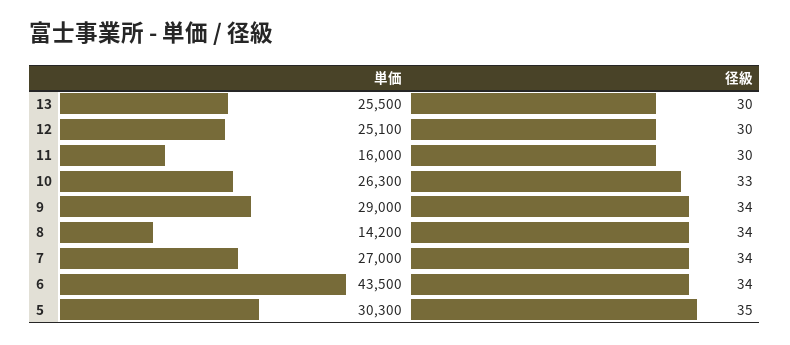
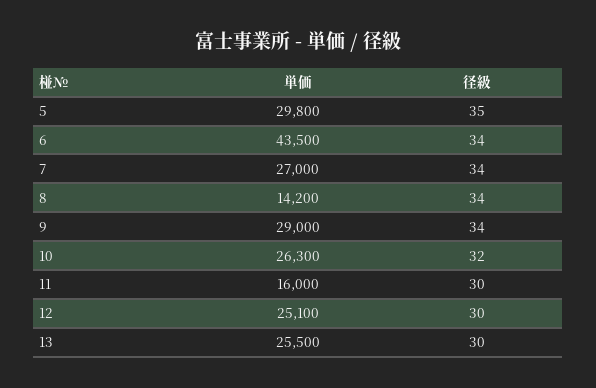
  {
    "単価": {
      "13": 25500,
      "12": 25100,
      "11": 16000,
      "10": 26300,
      "9": 29000,
      "8": 14200,
      "7": 27000,
      "6": 43500,
-     "5": 30300
+     "5": 29800
    },
    "径級": {
      "13": 30,
      "12": 30,
      "11": 30,
-     "10": 33,
+     "10": 32,
      "9": 34,
      "8": 34,
      "7": 34,
      "6": 34,
      "5": 35
    }
  }

